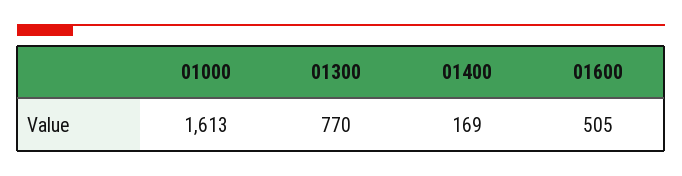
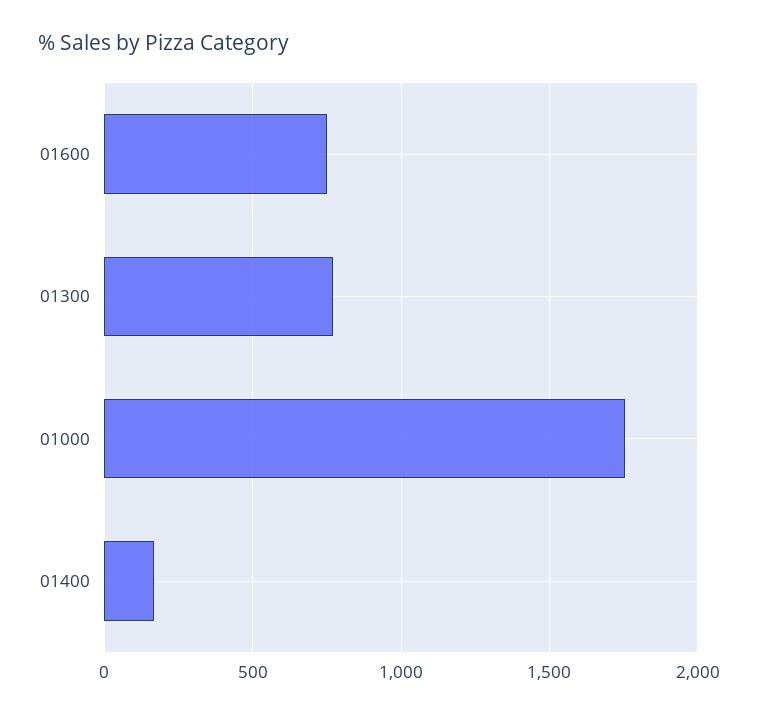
  {
-   "01000": 1613,
+   "01000": 1750,
    "01300": 770,
    "01400": 169,
-   "01600": 505
+   "01600": 750
  }

